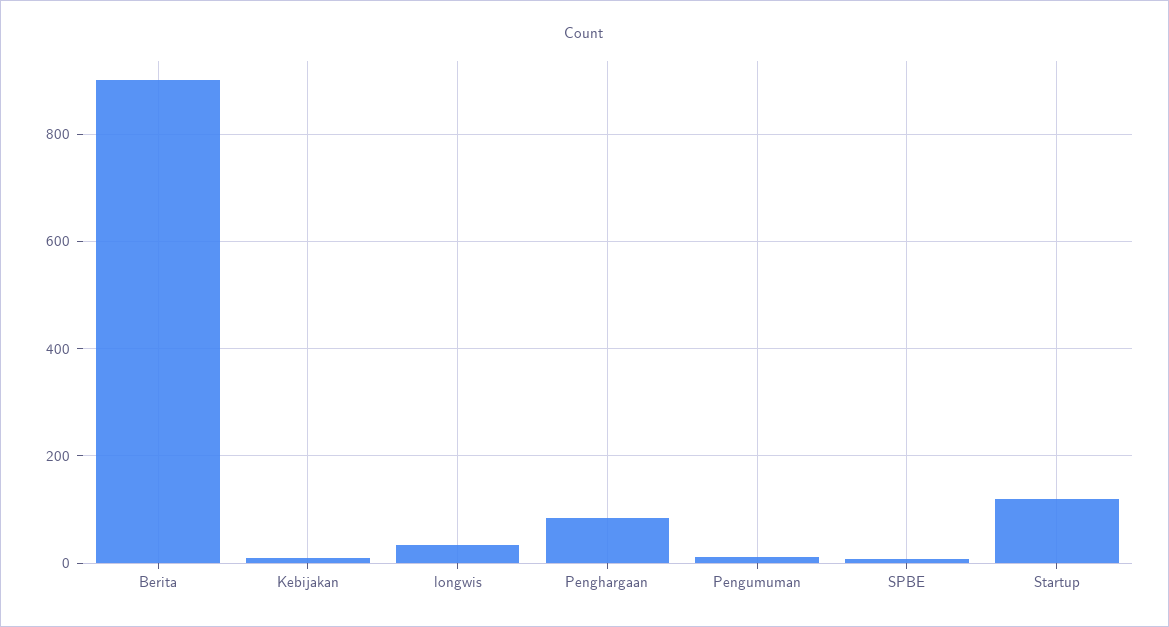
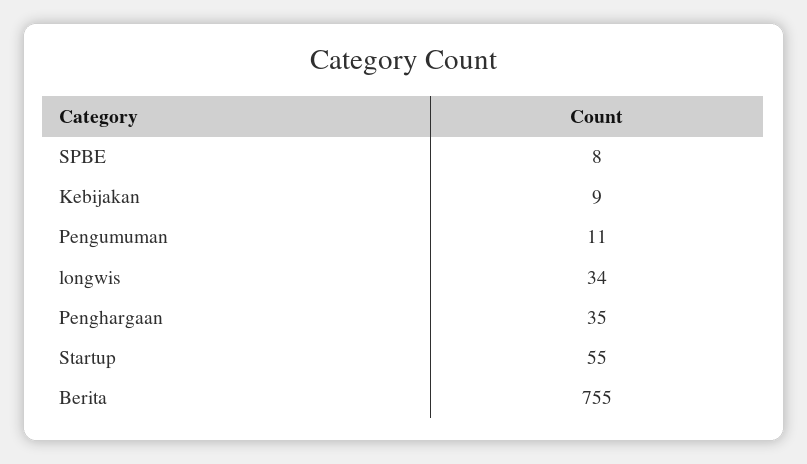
  {
-   "Berita": 900,
+   "Berita": 755,
    "Kebijakan": 9,
    "longwis": 34,
-   "Penghargaan": 80,
+   "Penghargaan": 35,
    "Pengumuman": 11,
    "SPBE": 8,
-   "Startup": 120
+   "Startup": 55
  }

